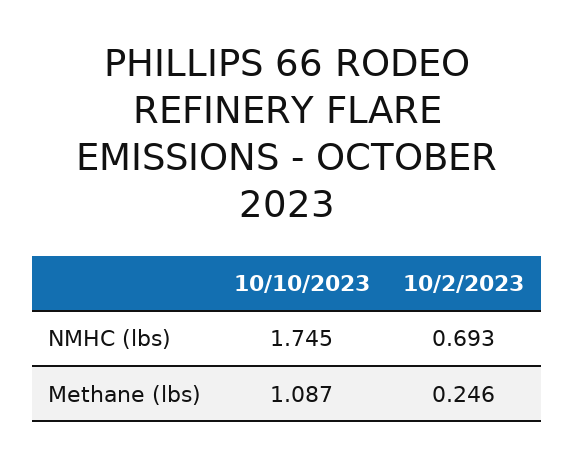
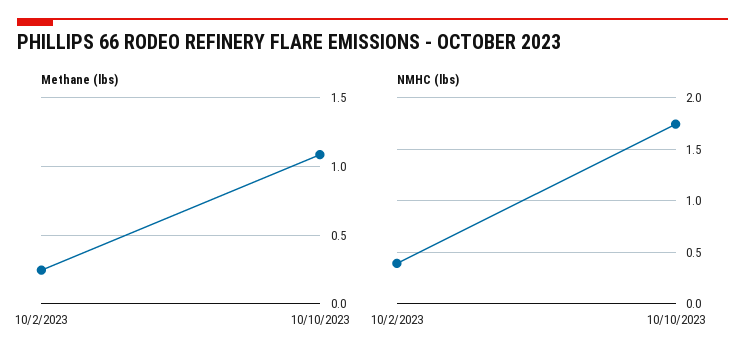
  {
    "NMHC (lbs)": {
      "10/10/2023": 1.745,
-     "10/2/2023": 0.693
+     "10/2/2023": 0.4
    },
    "Methane (lbs)": {
      "10/10/2023": 1.087,
      "10/2/2023": 0.246
    }
  }

